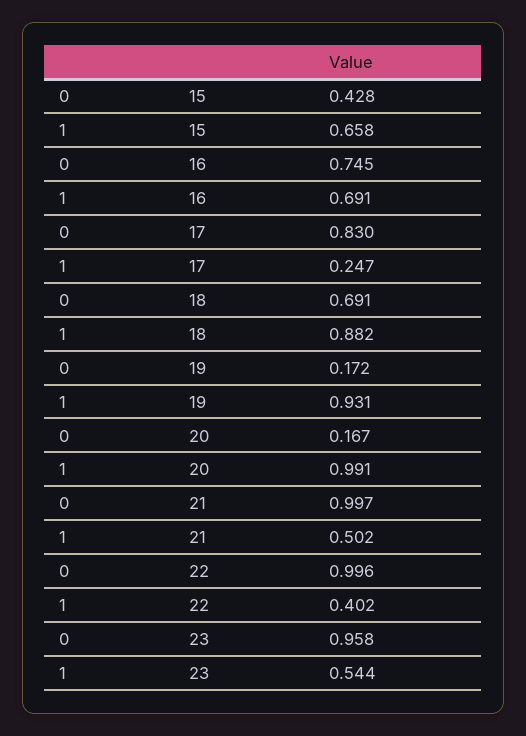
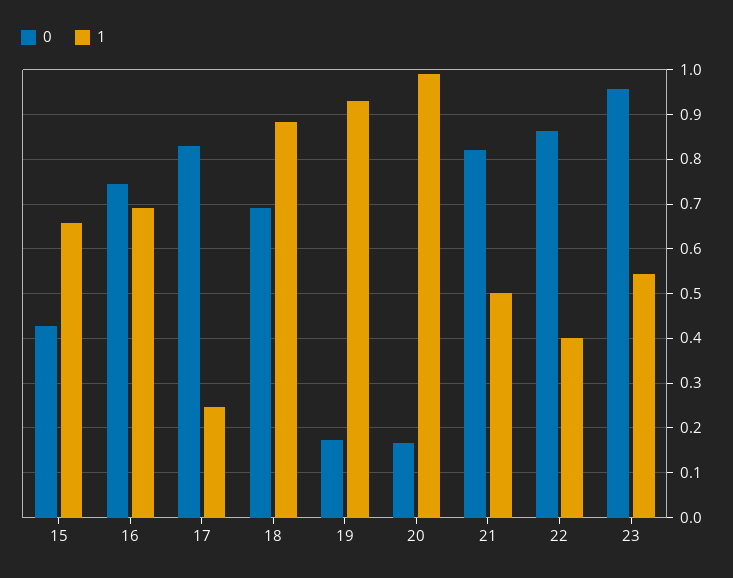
  {
    "0": {
      "15": 0.428,
      "16": 0.745,
      "17": 0.83,
      "18": 0.691,
      "19": 0.172,
      "20": 0.167,
-     "21": 0.997,
+     "21": 0.82,
-     "22": 0.996,
+     "22": 0.86,
      "23": 0.958
    },
    "1": {
      "15": 0.658,
      "16": 0.691,
      "17": 0.247,
      "18": 0.882,
      "19": 0.931,
      "20": 0.991,
      "21": 0.502,
      "22": 0.402,
      "23": 0.544
    }
  }

